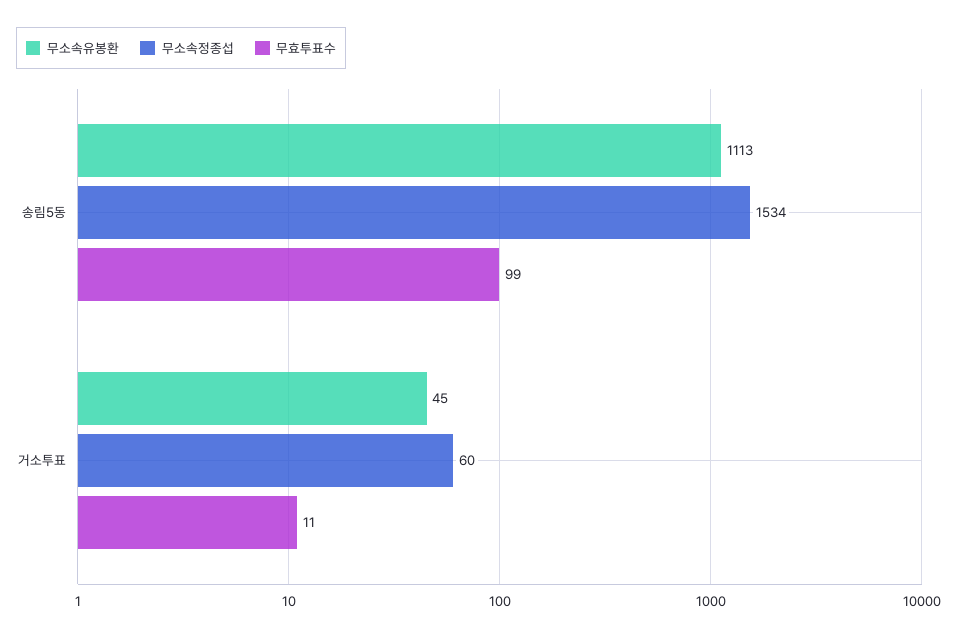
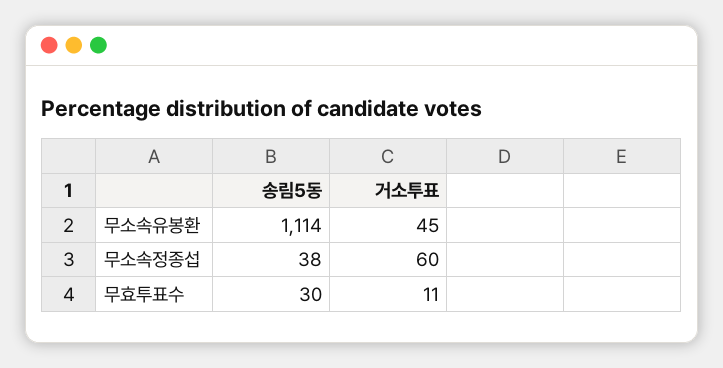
  {
    "무소속유봉환": {
-     "송림5동": 1113,
+     "송림5동": 1114,
      "거소투표": 45
    },
    "무소속정종섭": {
-     "송림5동": 1534,
+     "송림5동": 38,
      "거소투표": 60
    },
    "무효투표수": {
-     "송림5동": 99,
+     "송림5동": 30,
      "거소투표": 11
    }
  }

